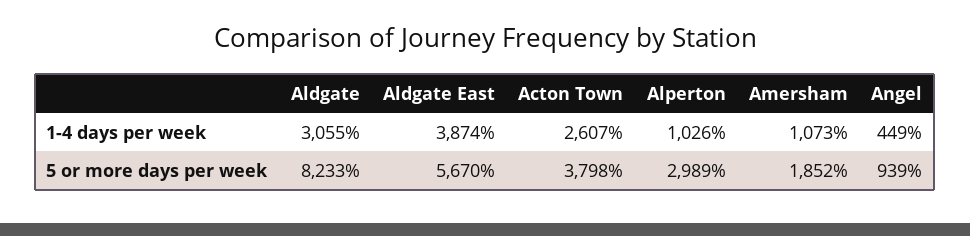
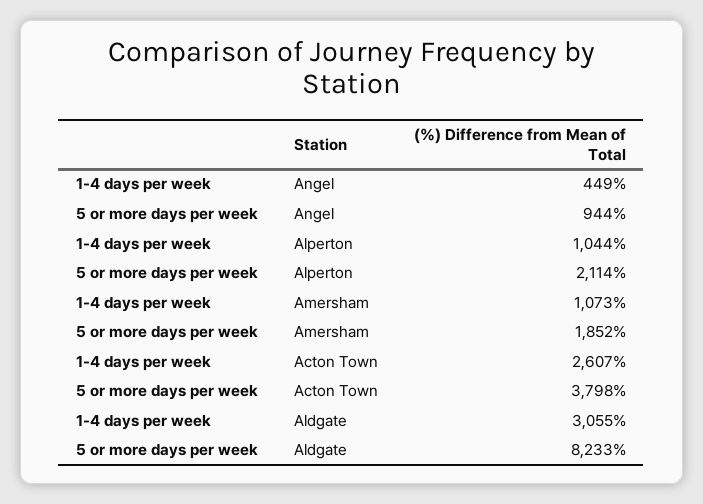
  {
    "Aldgate": {
      "1-4 days per week": 3055,
      "5 or more days per week": 8233
    },
-   "Aldgate East": {
-     "1-4 days per week": 3874,
-     "5 or more days per week": 5670
-   },
    "Acton Town": {
      "1-4 days per week": 2607,
      "5 or more days per week": 3798
    },
    "Alperton": {
-     "1-4 days per week": 1026,
+     "1-4 days per week": 1044,
-     "5 or more days per week": 2989
+     "5 or more days per week": 2114
    },
    "Amersham": {
      "1-4 days per week": 1073,
      "5 or more days per week": 1852
    },
    "Angel": {
      "1-4 days per week": 449,
-     "5 or more days per week": 939
+     "5 or more days per week": 944
    }
  }

